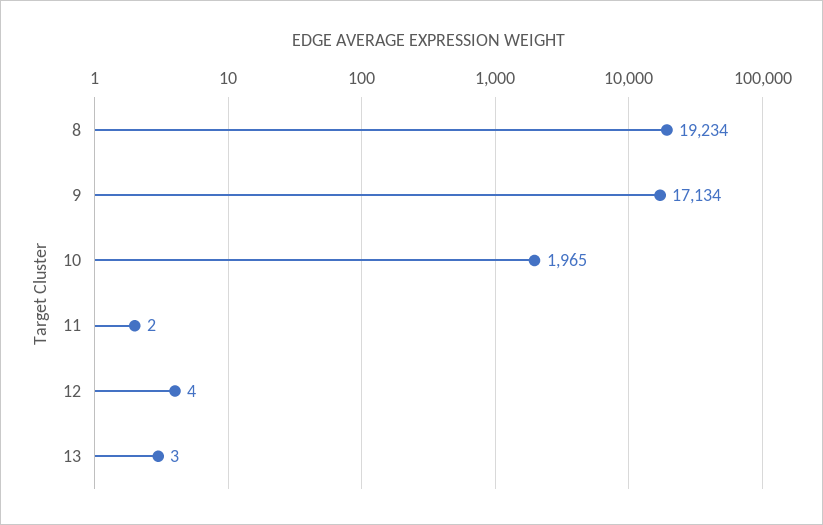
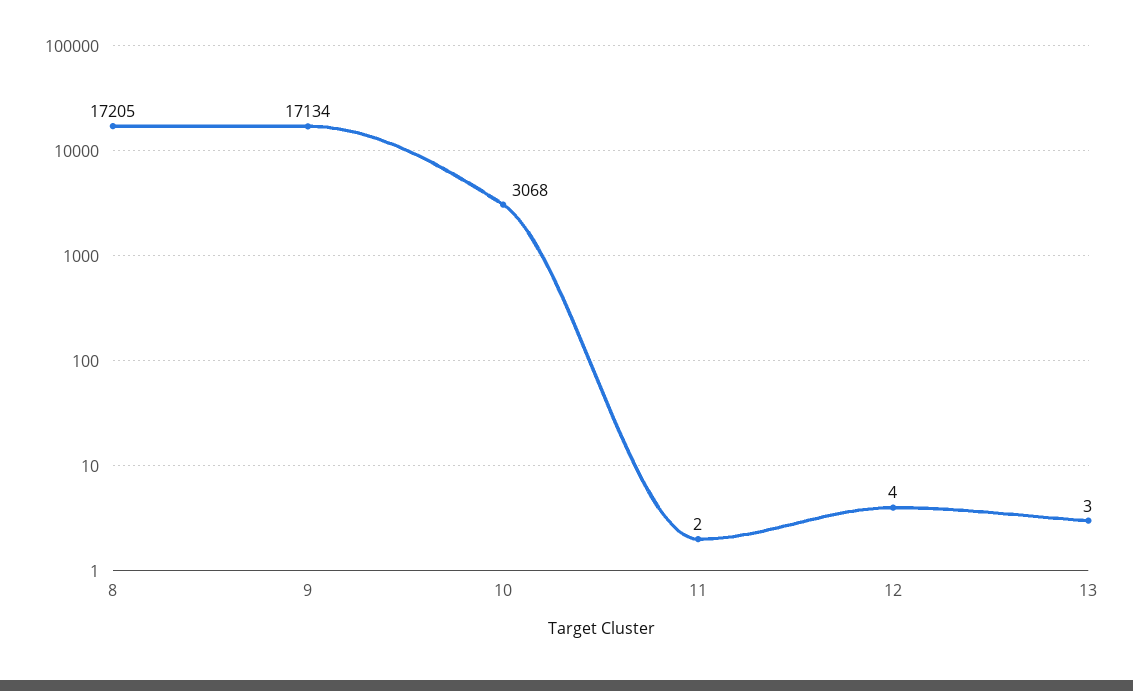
  {
-   "8": 19234,
+   "8": 17205,
    "9": 17134,
-   "10": 1965,
+   "10": 3068,
    "11": 2,
    "12": 4,
    "13": 3
  }

